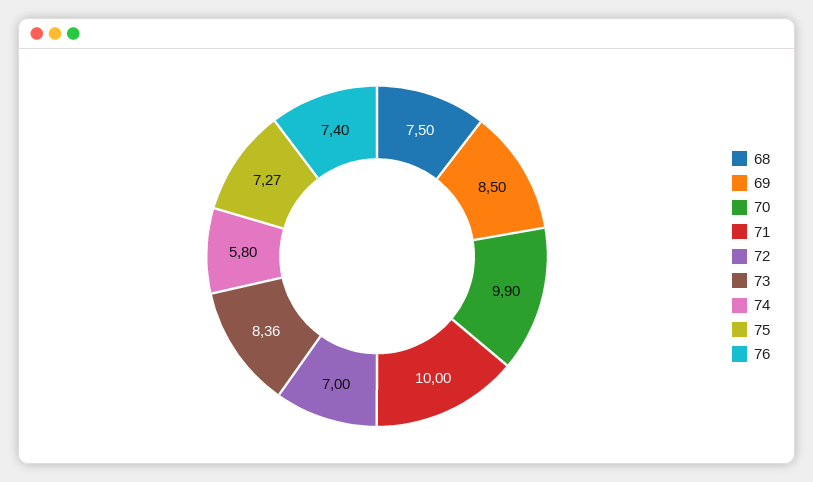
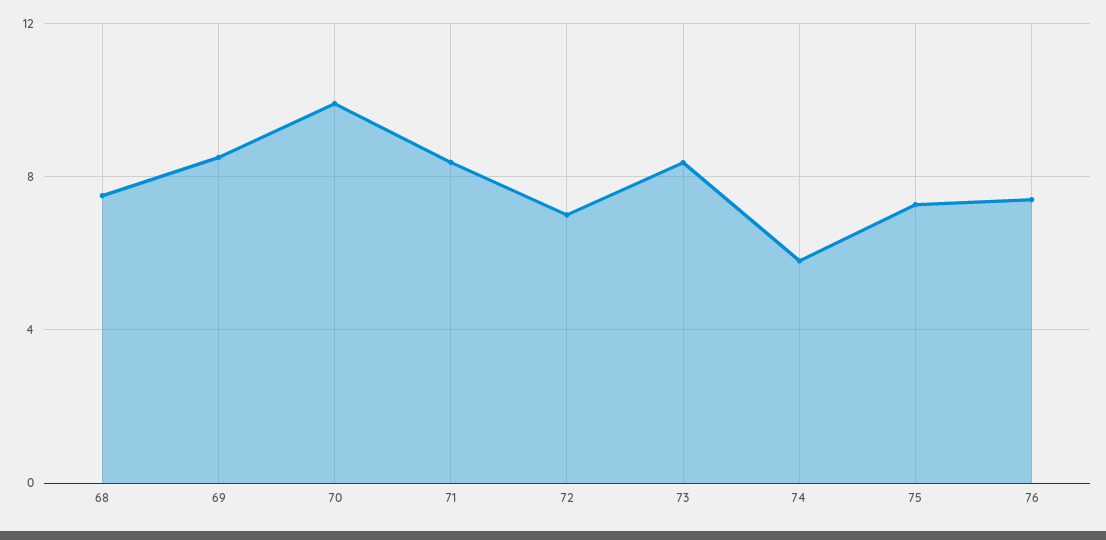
  {
    "68": 7.5,
    "69": 8.5,
    "70": 9.9,
-   "71": 10,
+   "71": 8.5,
    "72": 7,
    "73": 8.36,
    "74": 5.8,
    "75": 7.27,
    "76": 7.4
  }

